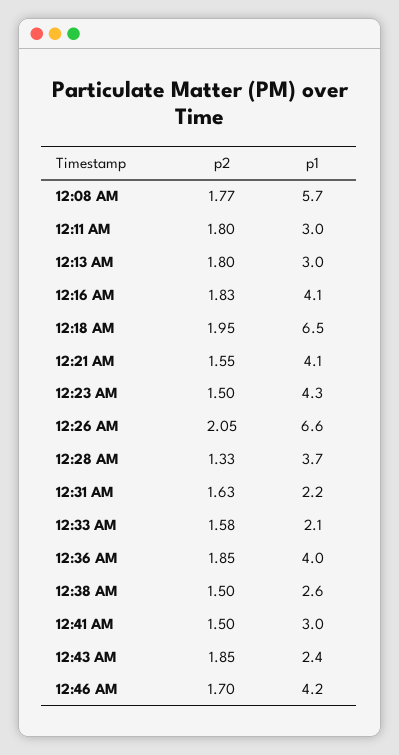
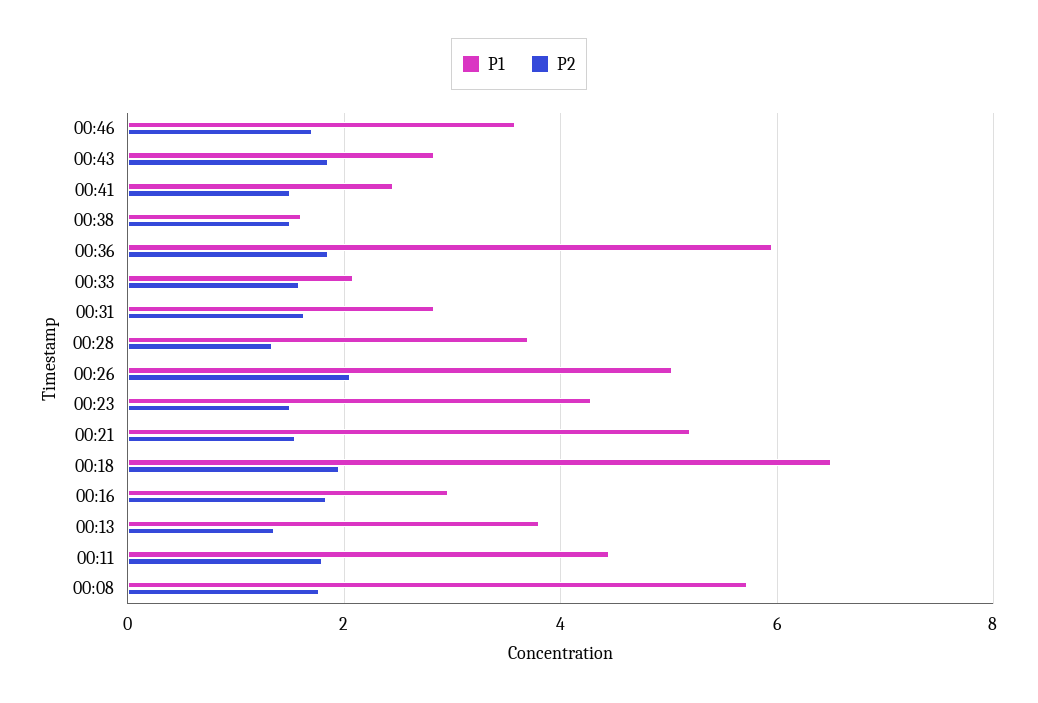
  {
    "p2": {
      "12:08 AM": 1.77,
      "12:11 AM": 1.8,
-     "12:13 AM": 1.8,
+     "12:13 AM": 1.4,
      "12:16 AM": 1.83,
      "12:18 AM": 1.95,
      "12:21 AM": 1.55,
      "12:23 AM": 1.5,
      "12:26 AM": 2.05,
      "12:28 AM": 1.33,
      "12:31 AM": 1.63,
      "12:33 AM": 1.58,
      "12:36 AM": 1.85,
      "12:38 AM": 1.5,
      "12:41 AM": 1.5,
      "12:43 AM": 1.85,
      "12:46 AM": 1.7
    },
    "p1": {
      "12:08 AM": 5.7,
-     "12:11 AM": 3,
+     "12:11 AM": 4.4,
-     "12:13 AM": 3,
+     "12:13 AM": 3.8,
-     "12:16 AM": 4.1,
+     "12:16 AM": 3,
      "12:18 AM": 6.5,
-     "12:21 AM": 4.1,
+     "12:21 AM": 5.2,
      "12:23 AM": 4.3,
-     "12:26 AM": 6.6,
+     "12:26 AM": 5,
      "12:28 AM": 3.7,
-     "12:31 AM": 2.2,
+     "12:31 AM": 2.8,
      "12:33 AM": 2.1,
-     "12:36 AM": 4,
+     "12:36 AM": 6,
-     "12:38 AM": 2.6,
+     "12:38 AM": 1.6,
-     "12:41 AM": 3,
+     "12:41 AM": 2.4,
-     "12:43 AM": 2.4,
+     "12:43 AM": 2.8,
-     "12:46 AM": 4.2
+     "12:46 AM": 3.6
    }
  }

